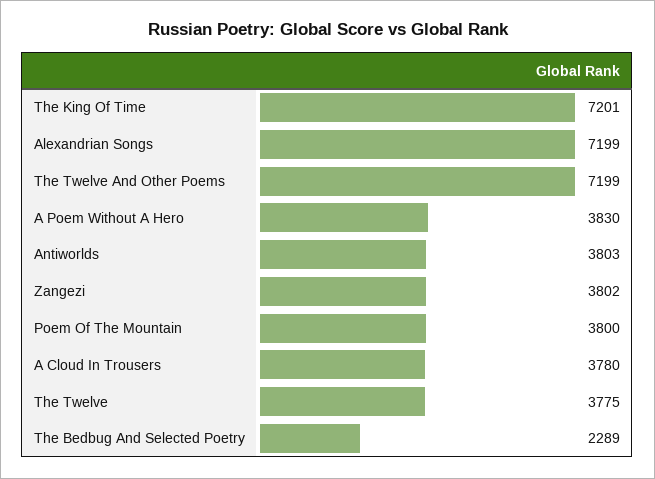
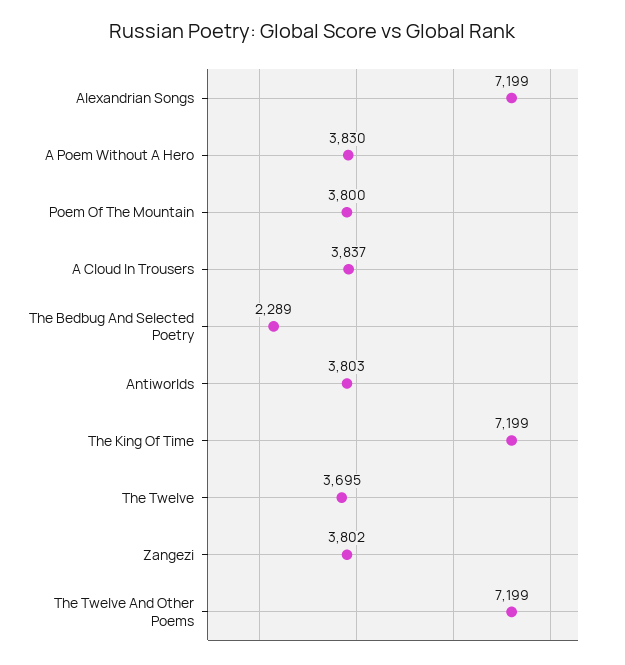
  {
-   "The King Of Time": 7201,
+   "The King Of Time": 7199,
    "Alexandrian Songs": 7199,
    "The Twelve And Other Poems": 7199,
    "A Poem Without A Hero": 3830,
    "Antiworlds": 3803,
    "Zangezi": 3802,
    "Poem Of The Mountain": 3800,
-   "A Cloud In Trousers": 3780,
+   "A Cloud In Trousers": 3837,
-   "The Twelve": 3775,
+   "The Twelve": 3695,
    "The Bedbug And Selected Poetry": 2289
  }

